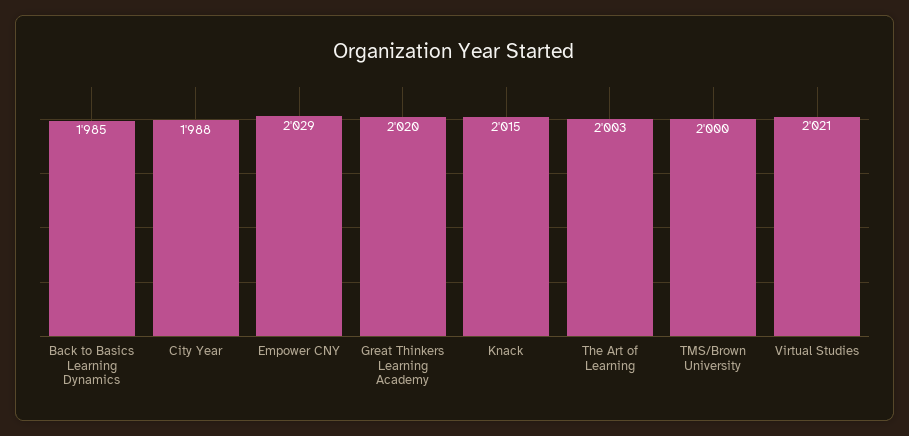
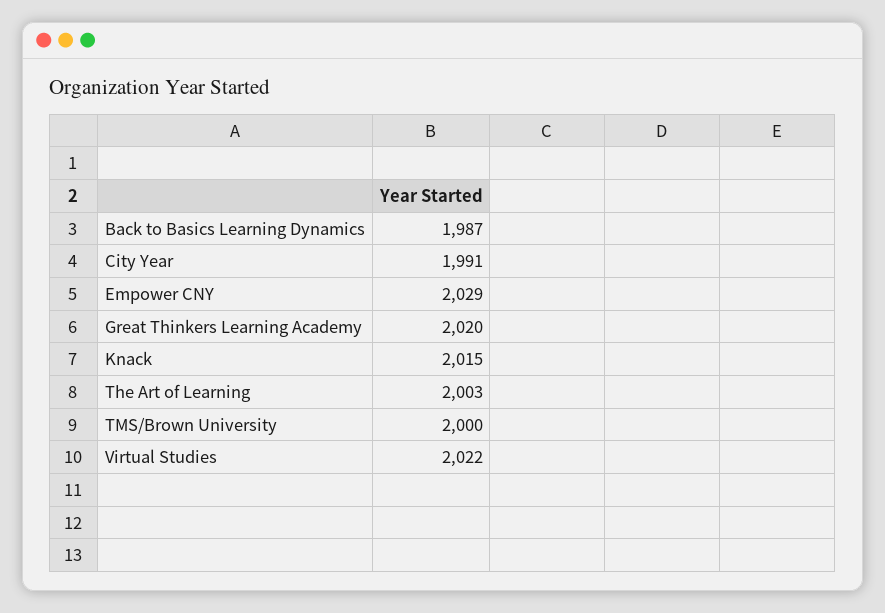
  {
-   "Back to Basics Learning Dynamics": 1985,
+   "Back to Basics Learning Dynamics": 1987,
-   "City Year": 1988,
+   "City Year": 1991,
    "Empower CNY": 2029,
    "Great Thinkers Learning Academy": 2020,
    "Knack": 2015,
    "The Art of Learning": 2003,
    "TMS/Brown University": 2000,
-   "Virtual Studies": 2021
+   "Virtual Studies": 2022
  }

